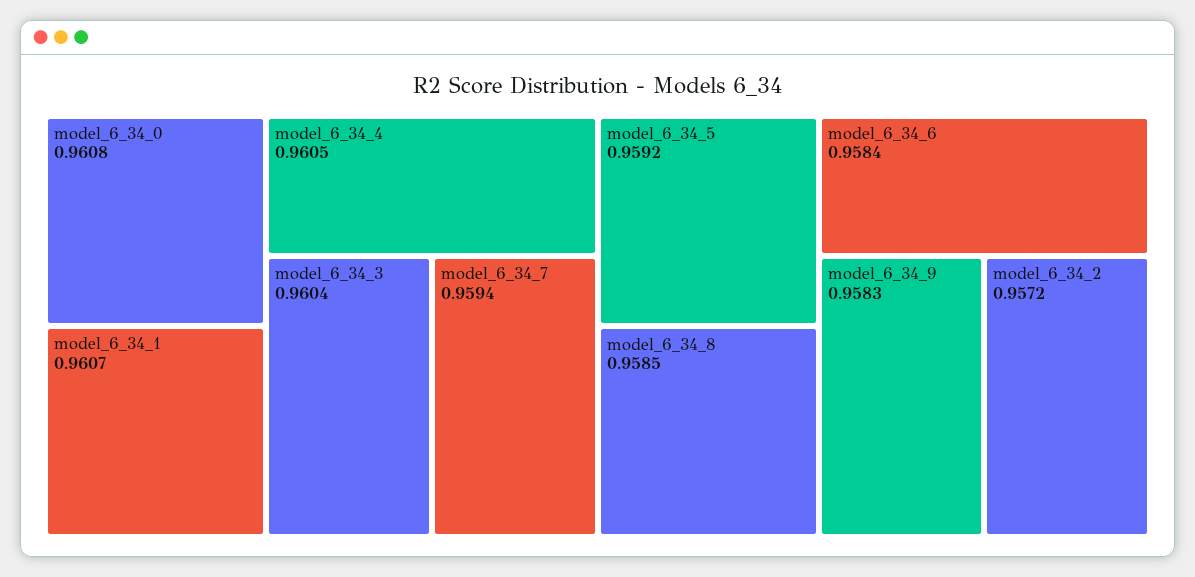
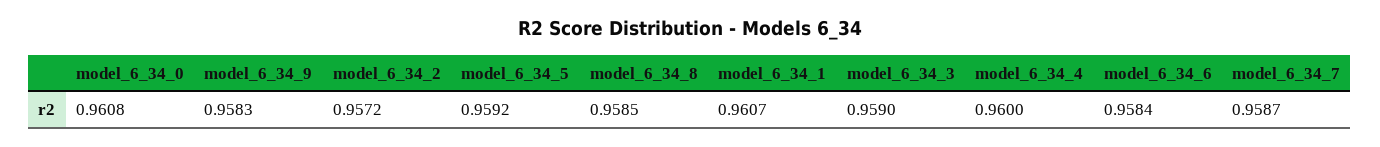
  {
    "model_6_34_0": 0.9608,
    "model_6_34_1": 0.9607,
-   "model_6_34_4": 0.9605,
+   "model_6_34_4": 0.96,
-   "model_6_34_3": 0.9604,
+   "model_6_34_3": 0.959,
-   "model_6_34_7": 0.9594,
+   "model_6_34_7": 0.9587,
    "model_6_34_5": 0.9592,
    "model_6_34_8": 0.9585,
    "model_6_34_6": 0.9584,
    "model_6_34_9": 0.9583,
    "model_6_34_2": 0.9572
  }

